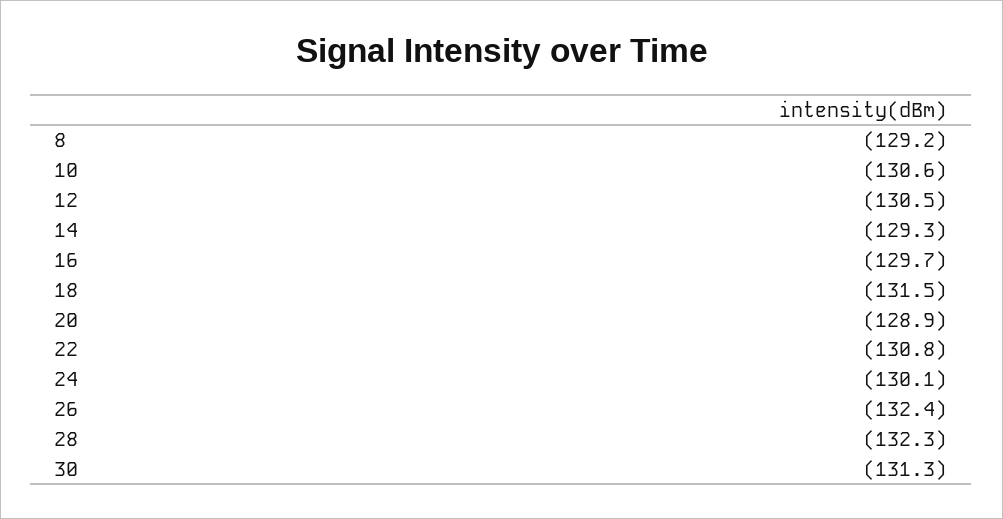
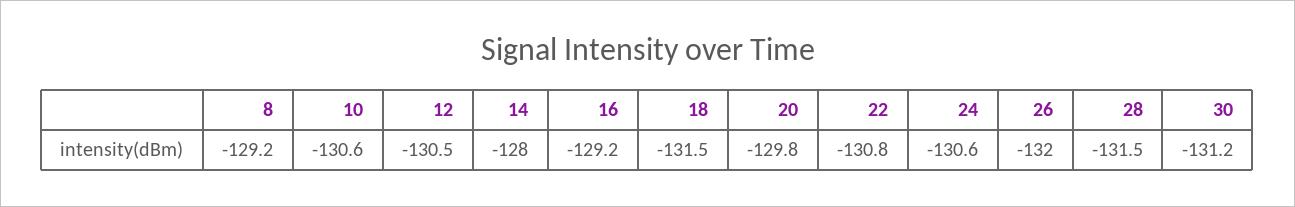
  {
    "8": -129.2,
    "10": -130.6,
    "12": -130.5,
-   "14": -129.3,
+   "14": -128,
-   "16": -129.7,
+   "16": -129.2,
    "18": -131.5,
-   "20": -128.9,
+   "20": -129.8,
    "22": -130.8,
-   "24": -130.1,
+   "24": -130.6,
-   "26": -132.4,
+   "26": -132,
-   "28": -132.3,
+   "28": -131.5,
-   "30": -131.3
+   "30": -131.2
  }

